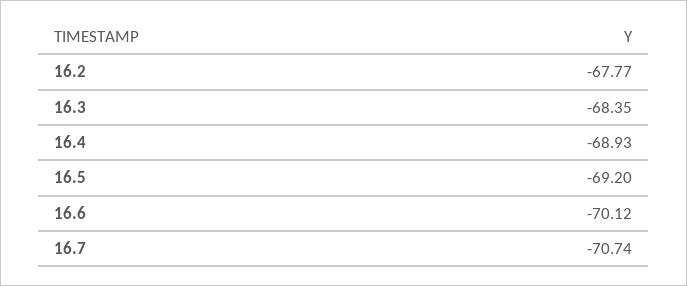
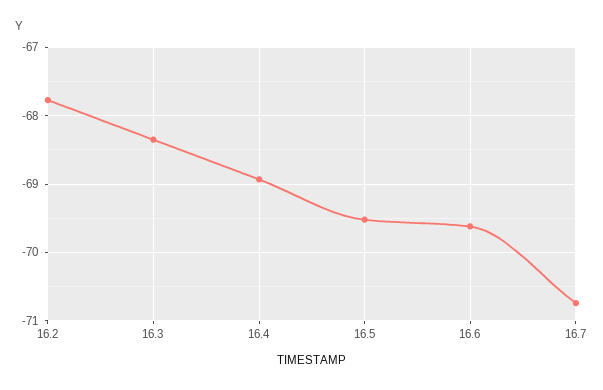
  {
    "16.2": -67.77,
    "16.3": -68.35,
    "16.4": -68.93,
-   "16.5": -69.2,
+   "16.5": -69.5,
-   "16.6": -70.12,
+   "16.6": -69.6,
    "16.7": -70.74
  }

